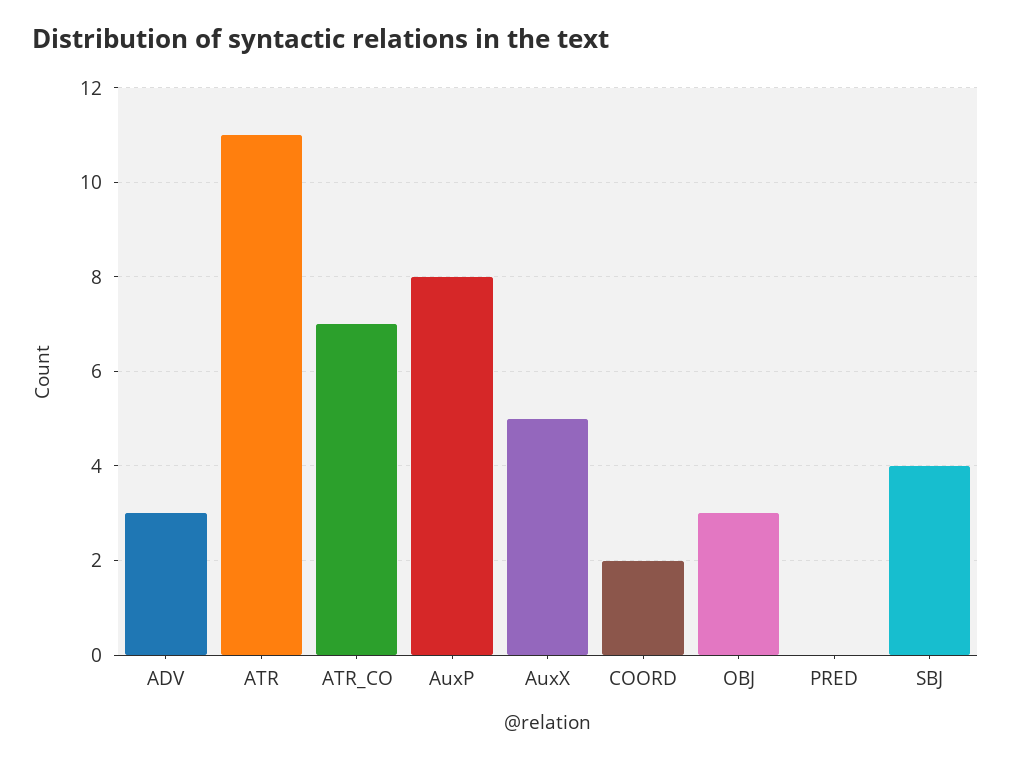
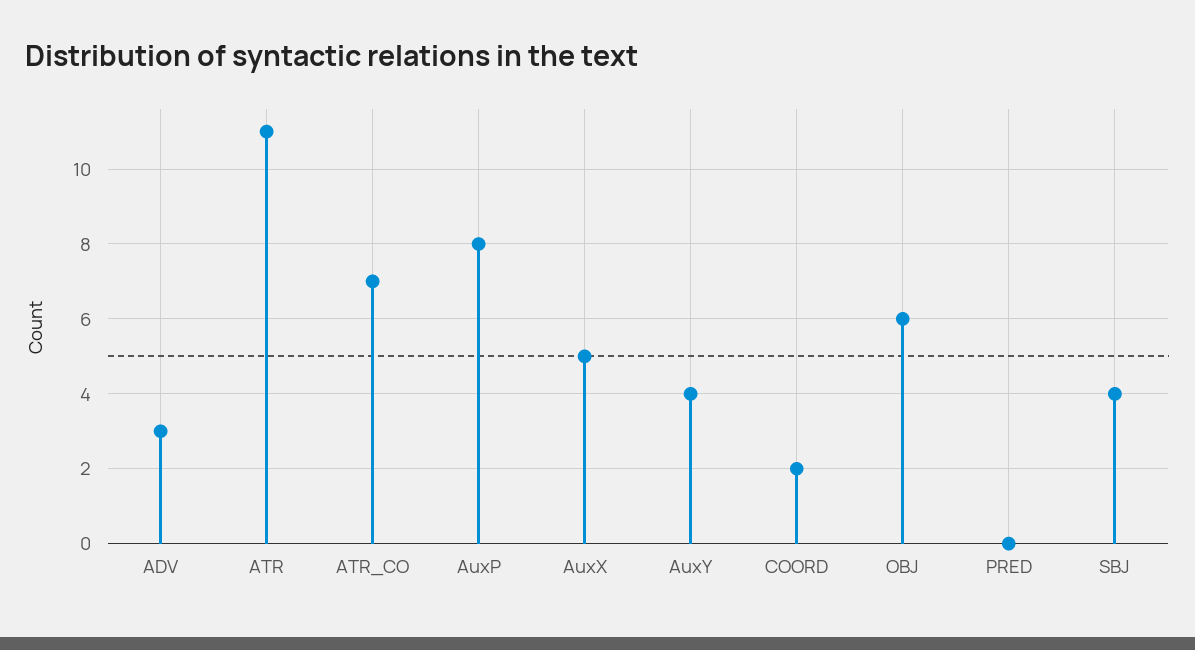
  {
    "ADV": 3,
    "ATR": 11,
    "ATR_CO": 7,
    "AuxP": 8,
    "AuxX": 5,
    "COORD": 2,
-   "OBJ": 3,
+   "OBJ": 6,
    "PRED": 0,
-   "SBJ": 4
+   "SBJ": 4,
+   "AuxY": 4
  }

